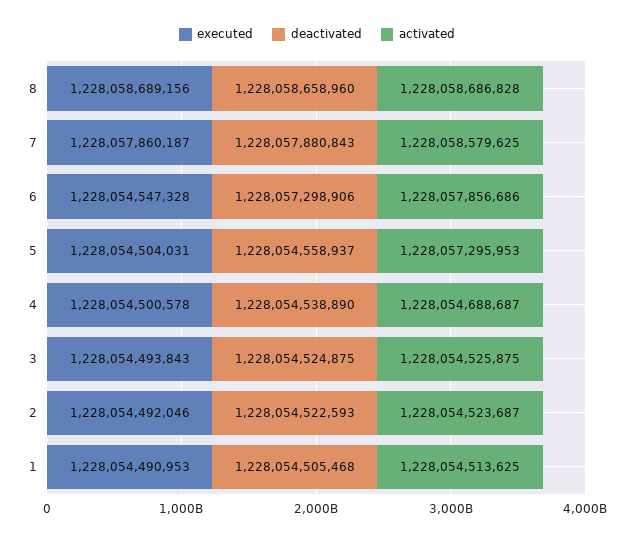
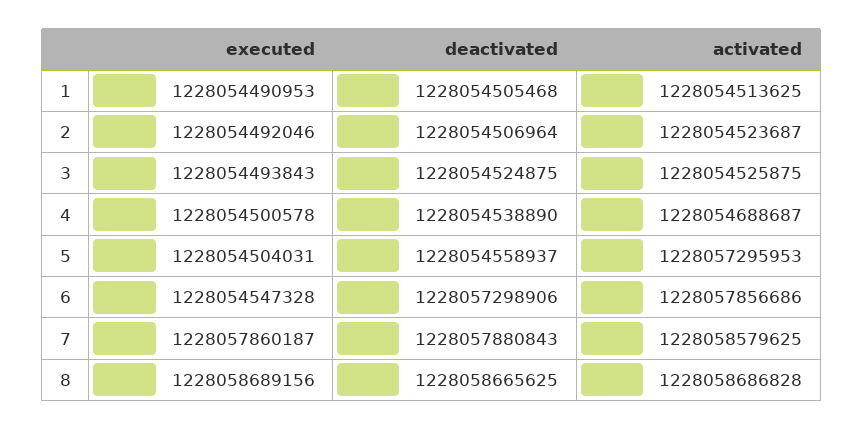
  {
    "executed": {
      "8": 1228058689156,
      "7": 1228057860187,
      "6": 1228054547328,
      "5": 1228054504031,
      "4": 1228054500578,
      "3": 1228054493843,
      "2": 1228054492046,
      "1": 1228054490953
    },
    "deactivated": {
-     "8": 1228058658960,
+     "8": 1228058665625,
      "7": 1228057880843,
      "6": 1228057298906,
      "5": 1228054558937,
      "4": 1228054538890,
      "3": 1228054524875,
-     "2": 1228054522593,
+     "2": 1228054506964,
      "1": 1228054505468
    },
    "activated": {
      "8": 1228058686828,
      "7": 1228058579625,
      "6": 1228057856686,
      "5": 1228057295953,
      "4": 1228054688687,
      "3": 1228054525875,
      "2": 1228054523687,
      "1": 1228054513625
    }
  }

